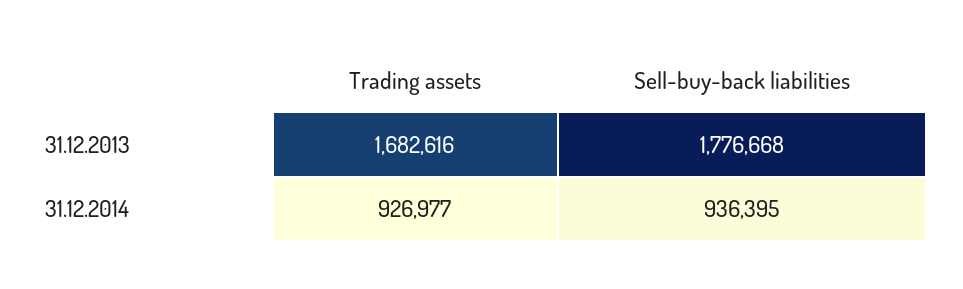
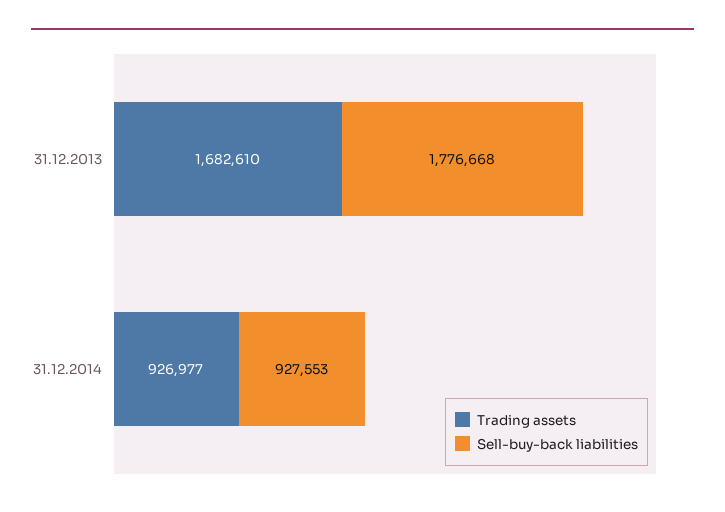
  {
    "Trading assets": {
-     "31.12.2013": 1682616,
+     "31.12.2013": 1682610,
      "31.12.2014": 926977
    },
    "Sell-buy-back liabilities": {
      "31.12.2013": 1776668,
-     "31.12.2014": 936395
+     "31.12.2014": 927553
    }
  }

